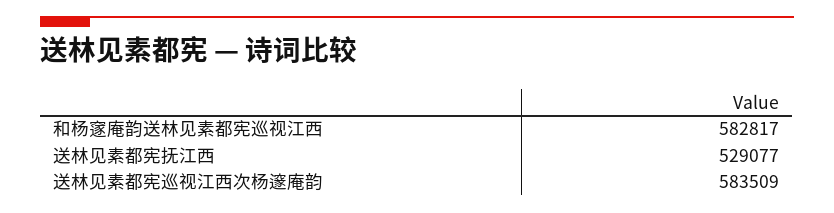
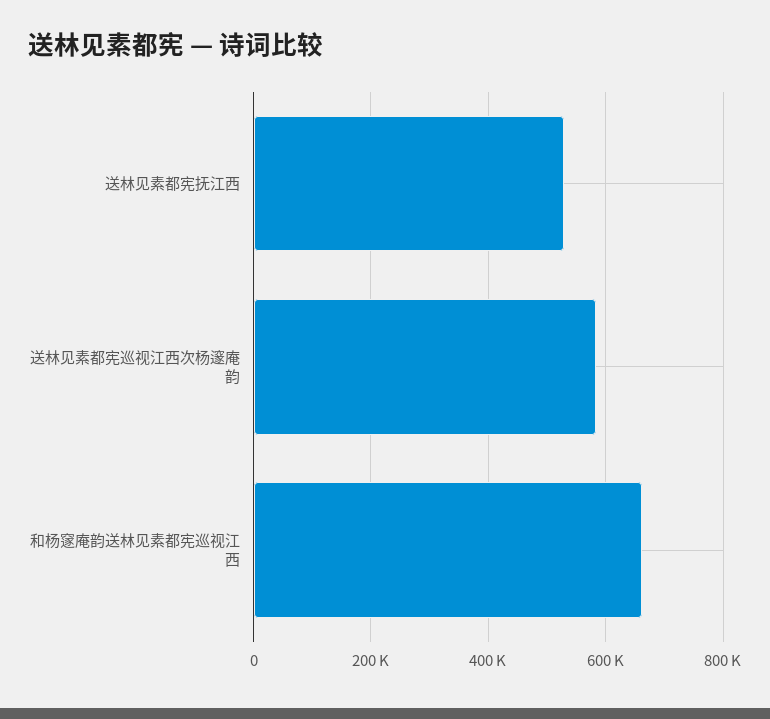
  {
-   "和杨䆳庵韵送林见素都宪巡视江西": 582817,
+   "和杨䆳庵韵送林见素都宪巡视江西": 660000,
    "送林见素都宪抚江西": 529077,
    "送林见素都宪巡视江西次杨邃庵韵": 583509
  }

